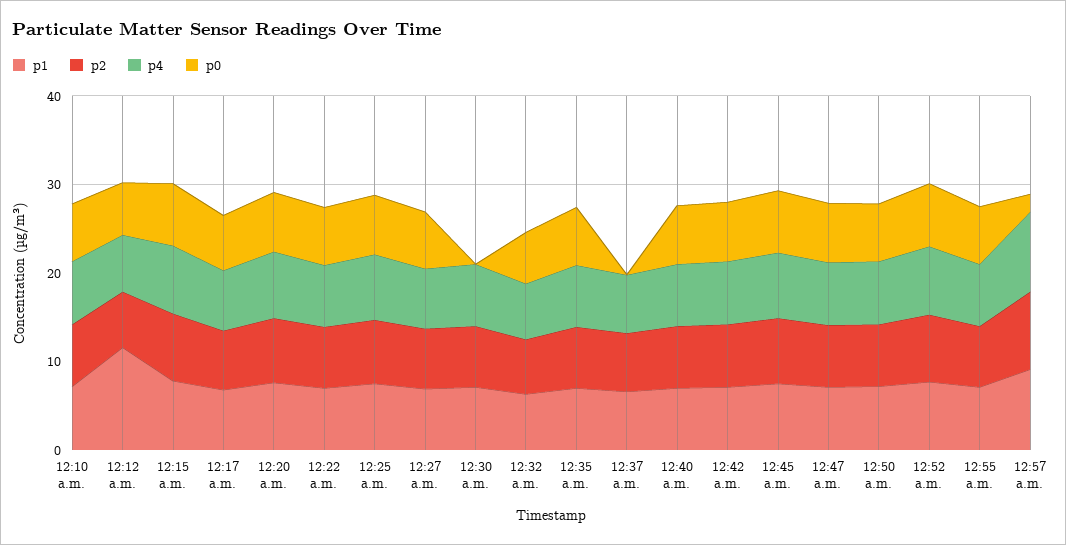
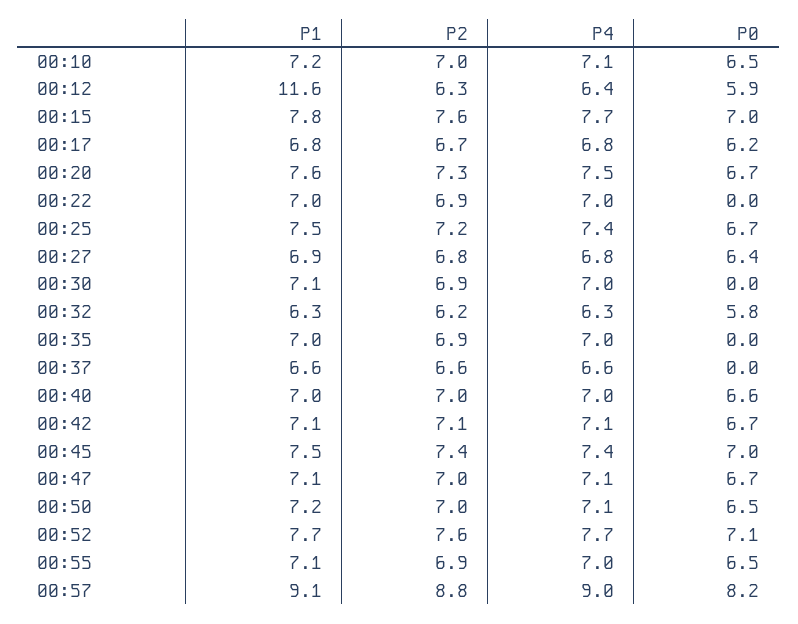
  {
    "p1": {
      "12:10 a.m.": 7.2,
      "12:12 a.m.": 11.6,
      "12:15 a.m.": 7.8,
      "12:17 a.m.": 6.8,
      "12:20 a.m.": 7.6,
      "12:22 a.m.": 7,
      "12:25 a.m.": 7.5,
      "12:27 a.m.": 6.9,
      "12:30 a.m.": 7.1,
      "12:32 a.m.": 6.3,
      "12:35 a.m.": 7,
      "12:37 a.m.": 6.6,
      "12:40 a.m.": 7,
      "12:42 a.m.": 7.1,
      "12:45 a.m.": 7.5,
      "12:47 a.m.": 7.1,
      "12:50 a.m.": 7.2,
      "12:52 a.m.": 7.7,
      "12:55 a.m.": 7.1,
      "12:57 a.m.": 9.1
    },
    "p2": {
      "12:10 a.m.": 7,
      "12:12 a.m.": 6.3,
      "12:15 a.m.": 7.6,
      "12:17 a.m.": 6.7,
      "12:20 a.m.": 7.3,
      "12:22 a.m.": 6.9,
      "12:25 a.m.": 7.2,
      "12:27 a.m.": 6.8,
      "12:30 a.m.": 6.9,
      "12:32 a.m.": 6.2,
      "12:35 a.m.": 6.9,
      "12:37 a.m.": 6.6,
      "12:40 a.m.": 7,
      "12:42 a.m.": 7.1,
      "12:45 a.m.": 7.4,
      "12:47 a.m.": 7,
      "12:50 a.m.": 7,
      "12:52 a.m.": 7.6,
      "12:55 a.m.": 6.9,
      "12:57 a.m.": 8.8
    },
    "p4": {
      "12:10 a.m.": 7.1,
      "12:12 a.m.": 6.4,
      "12:15 a.m.": 7.7,
      "12:17 a.m.": 6.8,
      "12:20 a.m.": 7.5,
      "12:22 a.m.": 7,
      "12:25 a.m.": 7.4,
      "12:27 a.m.": 6.8,
      "12:30 a.m.": 7,
      "12:32 a.m.": 6.3,
      "12:35 a.m.": 7,
      "12:37 a.m.": 6.6,
      "12:40 a.m.": 7,
      "12:42 a.m.": 7.1,
      "12:45 a.m.": 7.4,
      "12:47 a.m.": 7.1,
      "12:50 a.m.": 7.1,
      "12:52 a.m.": 7.7,
      "12:55 a.m.": 7,
      "12:57 a.m.": 9
    },
    "p0": {
      "12:10 a.m.": 6.5,
      "12:12 a.m.": 5.9,
      "12:15 a.m.": 7,
      "12:17 a.m.": 6.2,
      "12:20 a.m.": 6.7,
-     "12:22 a.m.": 6,
+     "12:22 a.m.": 0,
      "12:25 a.m.": 6.7,
      "12:27 a.m.": 6.4,
      "12:30 a.m.": 0,
      "12:32 a.m.": 5.8,
-     "12:35 a.m.": 6,
+     "12:35 a.m.": 0,
      "12:37 a.m.": 0,
      "12:40 a.m.": 6.6,
      "12:42 a.m.": 6.7,
      "12:45 a.m.": 7,
      "12:47 a.m.": 6.7,
      "12:50 a.m.": 6.5,
      "12:52 a.m.": 7.1,
      "12:55 a.m.": 6.5,
-     "12:57 a.m.": 2
+     "12:57 a.m.": 8.2
    }
  }

